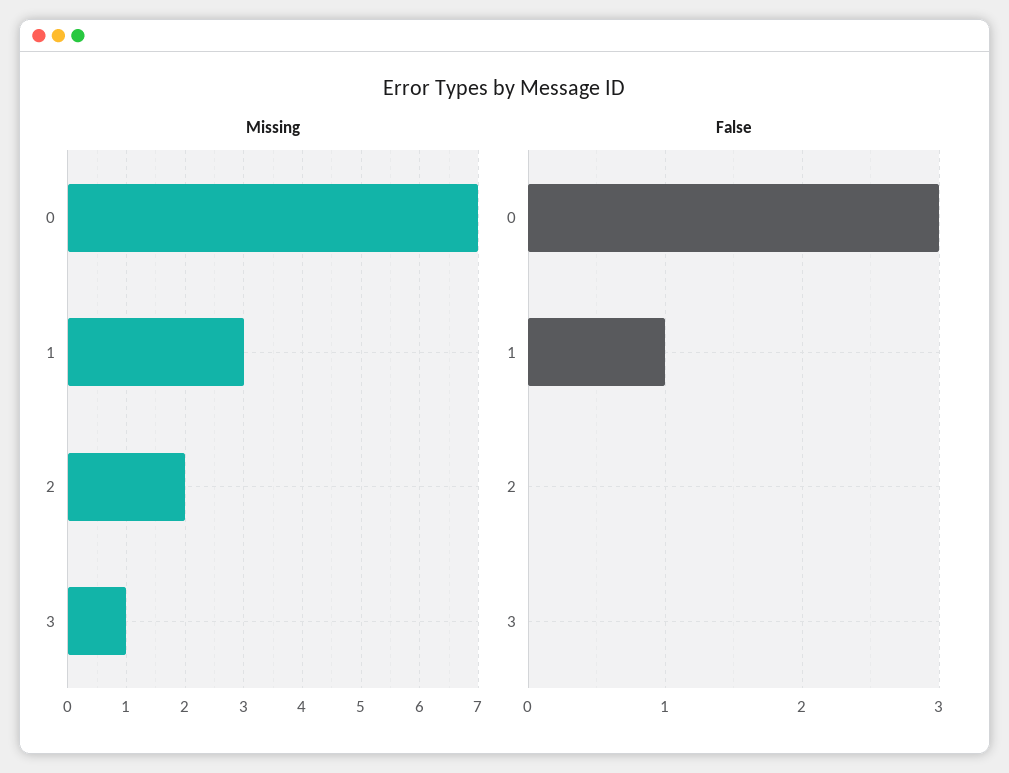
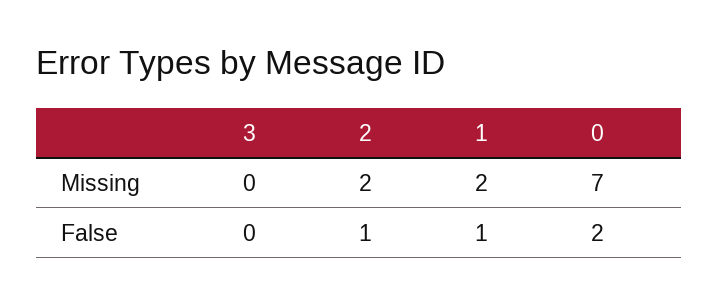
  {
    "Missing": {
      "0": 7,
-     "1": 3,
+     "1": 2,
      "2": 2,
-     "3": 1
+     "3": 0
    },
    "False": {
-     "0": 3,
+     "0": 2,
      "1": 1,
-     "2": 0,
+     "2": 1,
      "3": 0
    }
  }

